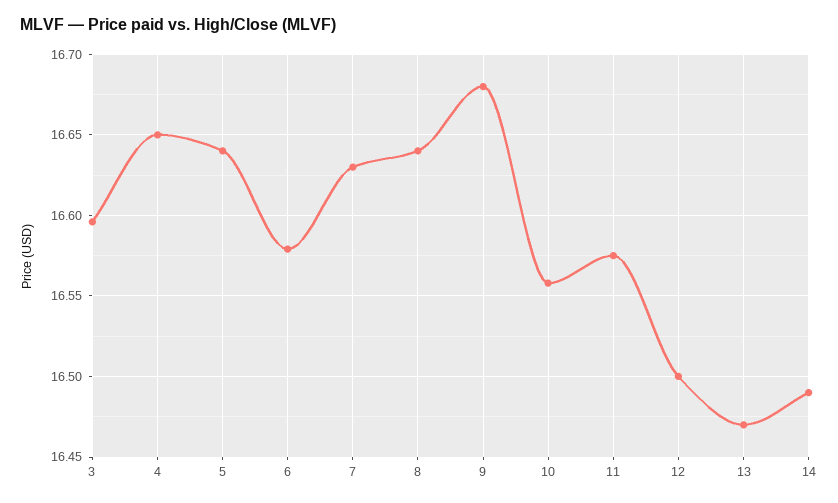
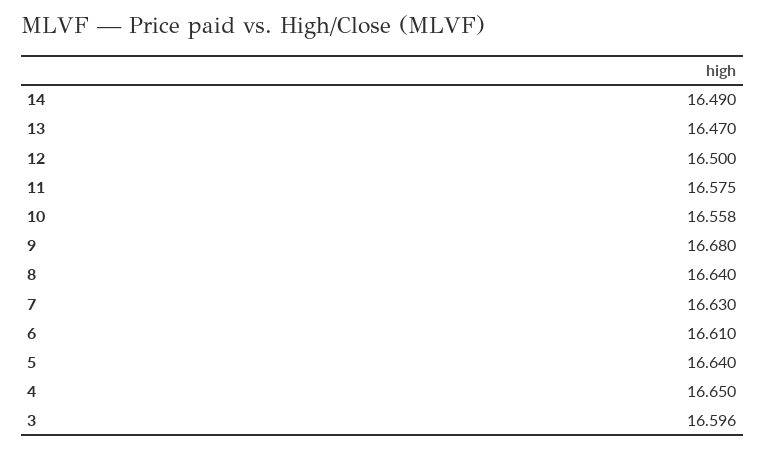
  {
    "3": 16.596,
    "4": 16.65,
    "5": 16.64,
-   "6": 16.58,
+   "6": 16.61,
    "7": 16.63,
    "8": 16.64,
    "9": 16.68,
    "10": 16.558,
    "11": 16.575,
    "12": 16.5,
    "13": 16.47,
    "14": 16.49
  }

